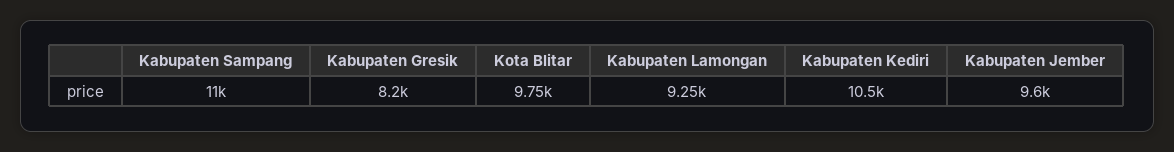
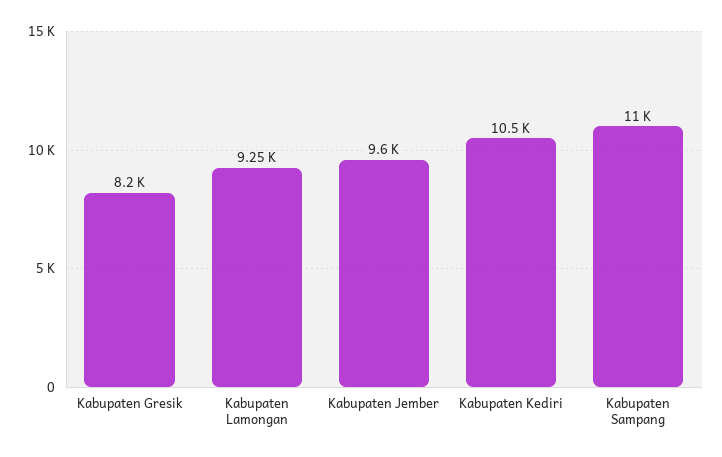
  {
    "Kabupaten Sampang": 11000,
    "Kabupaten Gresik": 8200,
-   "Kota Blitar": 9750,
    "Kabupaten Lamongan": 9250,
    "Kabupaten Kediri": 10500,
    "Kabupaten Jember": 9600
  }

